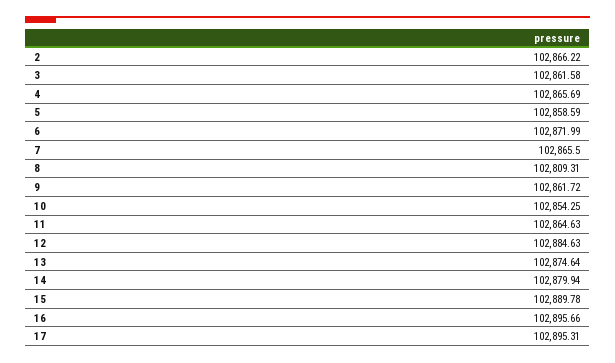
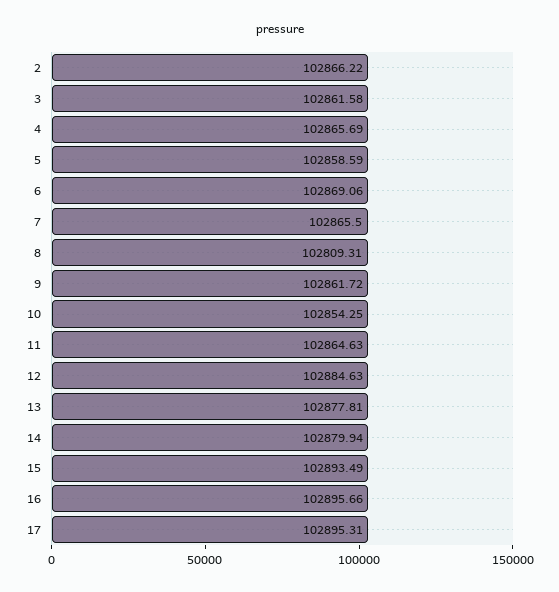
  {
    "2": 102866.22,
    "3": 102861.58,
    "4": 102865.69,
    "5": 102858.59,
-   "6": 102871.99,
+   "6": 102869.06,
    "7": 102865.5,
    "8": 102809.31,
    "9": 102861.72,
    "10": 102854.25,
    "11": 102864.63,
    "12": 102884.63,
-   "13": 102874.64,
+   "13": 102877.81,
    "14": 102879.94,
-   "15": 102889.78,
+   "15": 102893.49,
    "16": 102895.66,
    "17": 102895.31
  }

